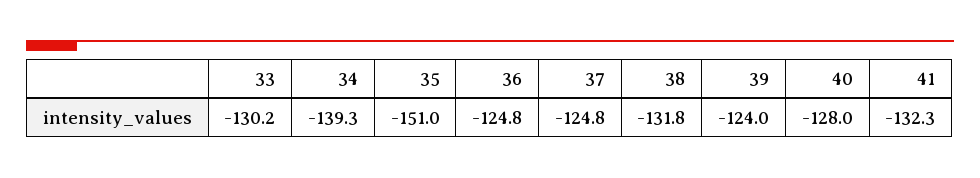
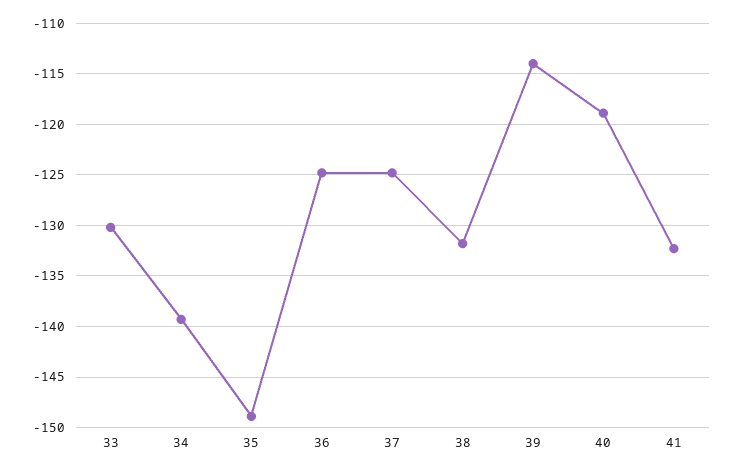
  {
    "33": -130.2,
    "34": -139.3,
-   "35": -151,
+   "35": -149,
    "36": -124.8,
    "37": -124.8,
    "38": -131.8,
-   "39": -124,
+   "39": -114,
-   "40": -128,
+   "40": -119,
    "41": -132.3
  }

